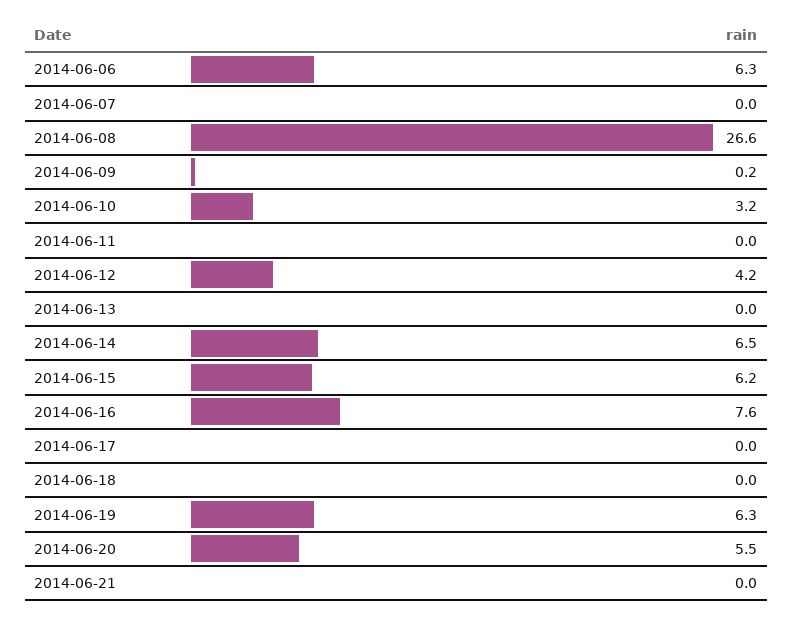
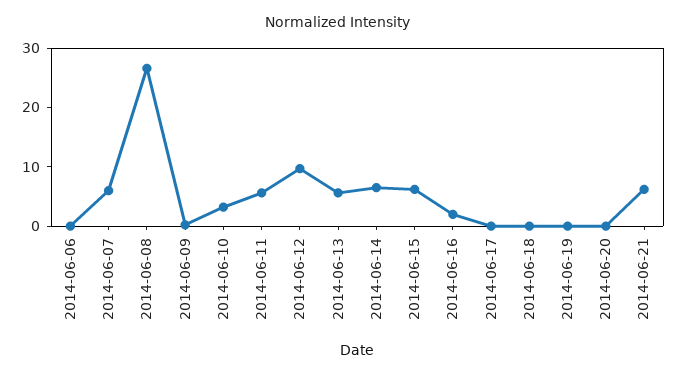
  {
-   "2014-06-06": 6.3,
+   "2014-06-06": 0,
-   "2014-06-07": 0,
+   "2014-06-07": 6,
    "2014-06-08": 26.6,
    "2014-06-09": 0.2,
    "2014-06-10": 3.2,
-   "2014-06-11": 0,
+   "2014-06-11": 6,
-   "2014-06-12": 4.2,
+   "2014-06-12": 10,
-   "2014-06-13": 0,
+   "2014-06-13": 6,
    "2014-06-14": 6.5,
    "2014-06-15": 6.2,
-   "2014-06-16": 7.6,
+   "2014-06-16": 2,
    "2014-06-17": 0,
    "2014-06-18": 0,
-   "2014-06-19": 6.3,
+   "2014-06-19": 0,
-   "2014-06-20": 5.5,
+   "2014-06-20": 0,
-   "2014-06-21": 0
+   "2014-06-21": 6
  }

